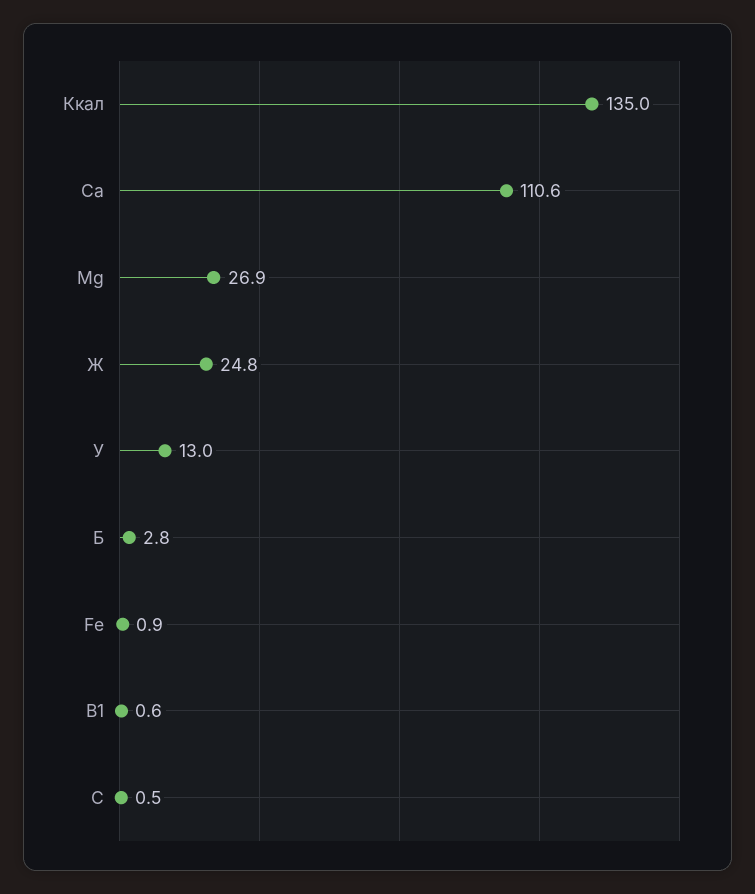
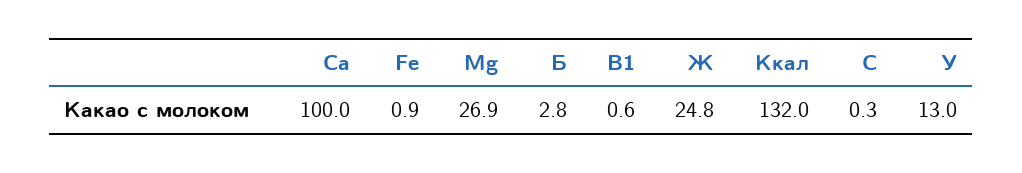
  {
-   "Ккал": 135,
+   "Ккал": 132,
-   "Ca": 110.6,
+   "Ca": 100,
    "Mg": 26.9,
    "Ж": 24.8,
    "У": 13,
    "Б": 2.8,
    "Fe": 0.9,
    "В1": 0.6,
-   "С": 0.5
+   "С": 0.3
  }

